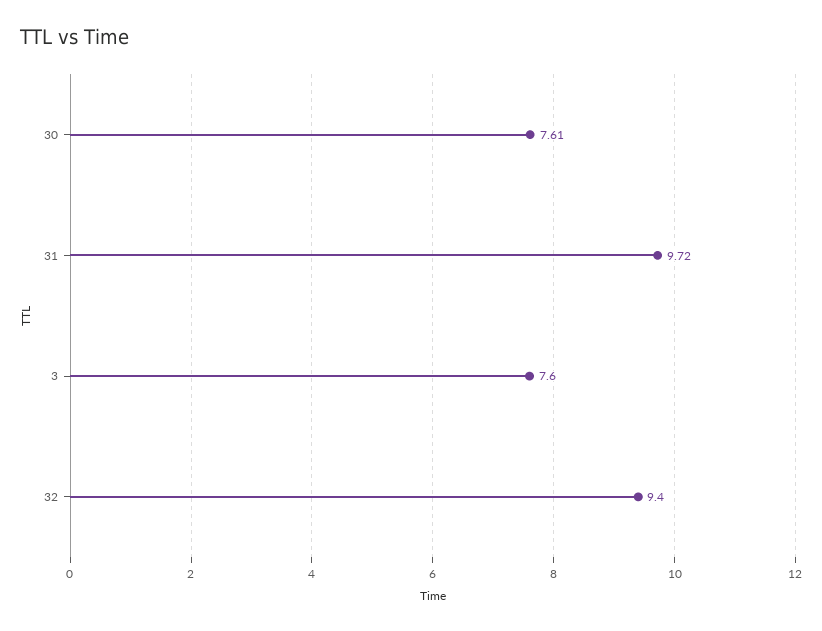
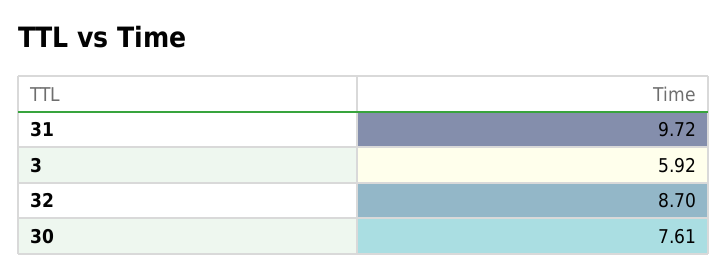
  {
    "30": 7.61,
    "31": 9.72,
-   "3": 7.6,
+   "3": 5.92,
-   "32": 9.4
+   "32": 8.7
  }

